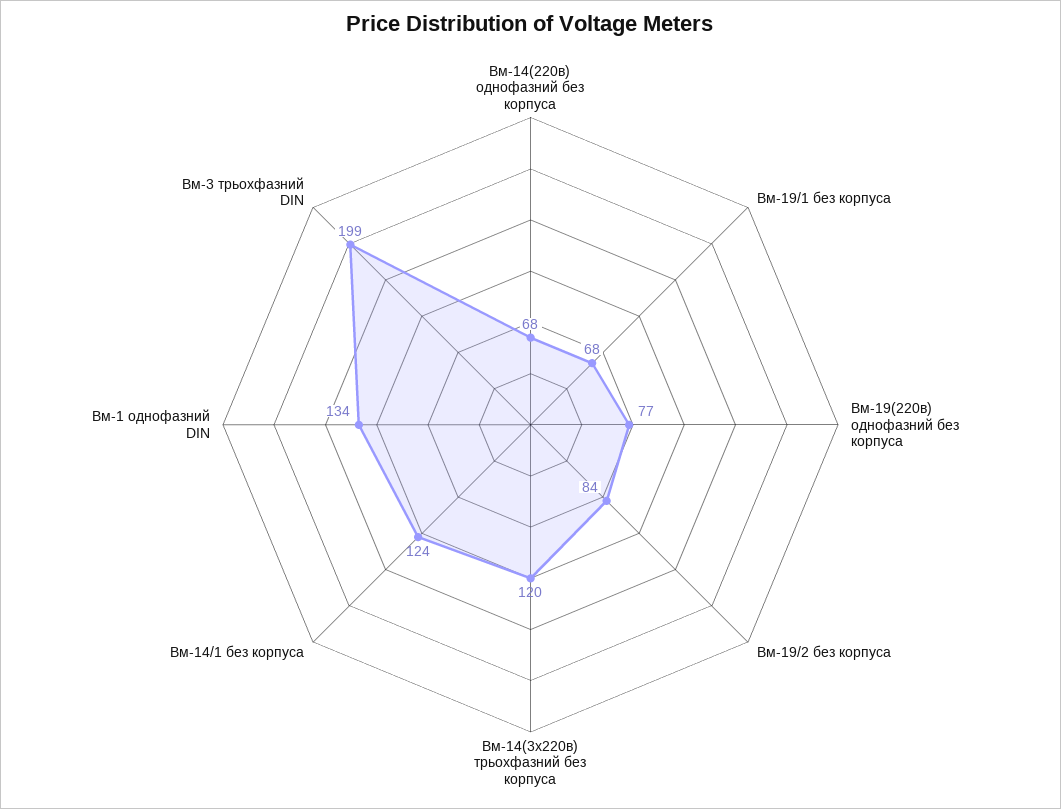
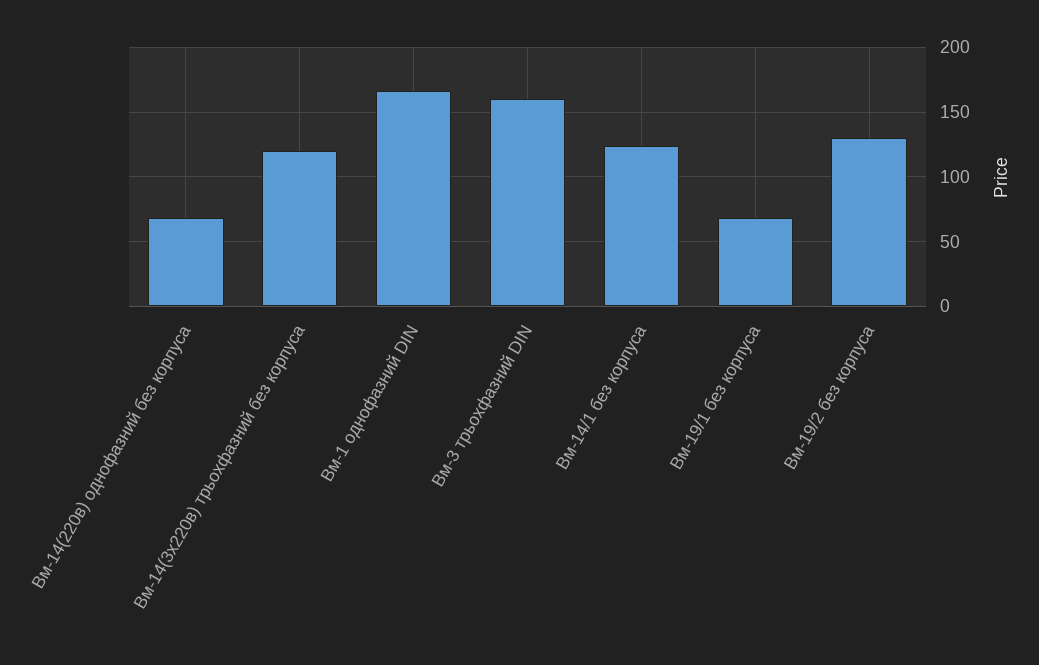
  {
    "Вм-14(220в) однофазний без корпуса": 68,
    "Вм-19/1 без корпуса": 68,
-   "Вм-19(220в) однофазний без корпуса": 77,
-   "Вм-19/2 без корпуса": 84,
+   "Вм-19/2 без корпуса": 130,
    "Вм-14(3x220в) трьохфазний без корпуса": 120,
    "Вм-14/1 без корпуса": 124,
-   "Вм-1 однофазний DIN": 134,
+   "Вм-1 однофазний DIN": 165,
-   "Вм-3 трьохфазний DIN": 199
+   "Вм-3 трьохфазний DIN": 160
  }

